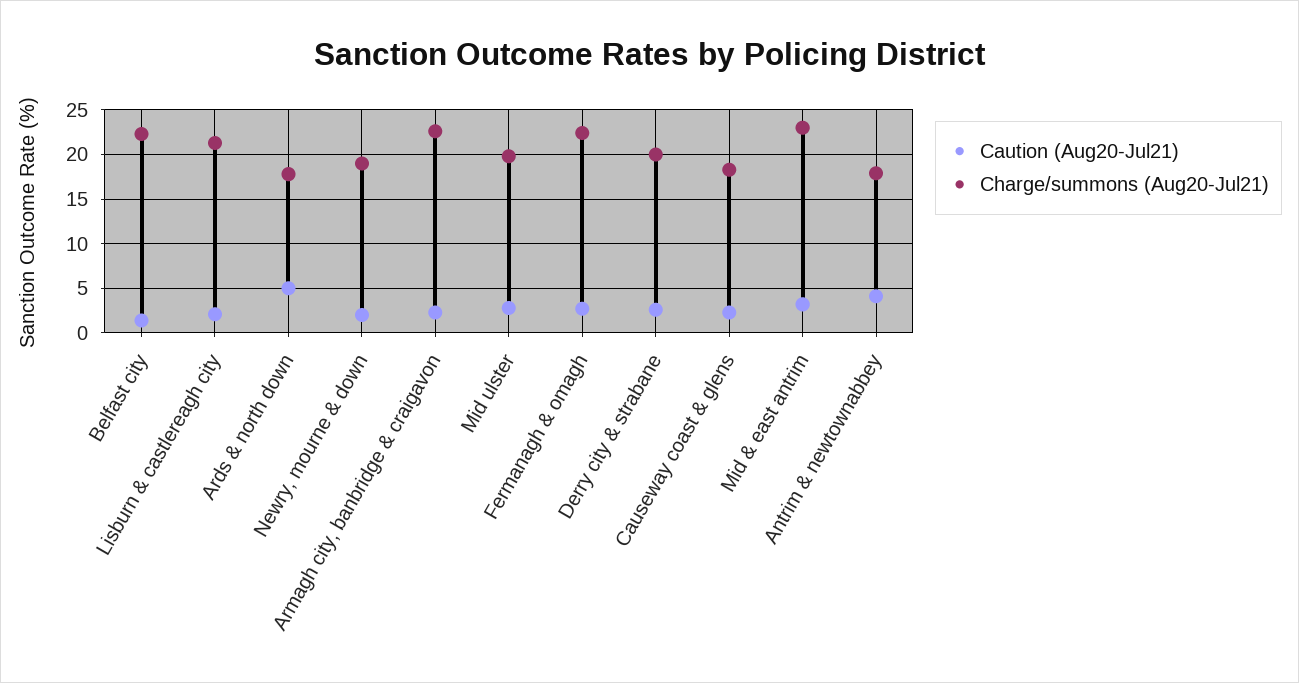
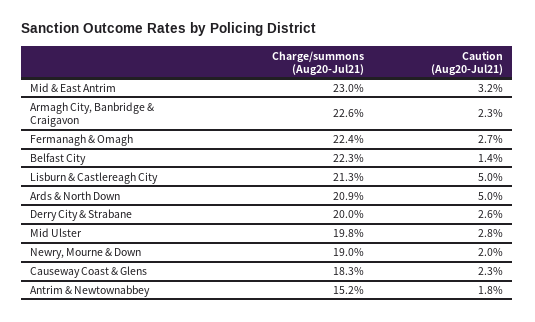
  {
    "Caution (Aug20-Jul21)": {
      "Belfast city": 1.4,
-     "Lisburn & castlereagh city": 2,
+     "Lisburn & castlereagh city": 5,
      "Ards & north down": 5,
      "Newry, mourne & down": 2,
      "Armagh city, banbridge & craigavon": 2.3,
      "Mid ulster": 2.8,
      "Fermanagh & omagh": 2.7,
      "Derry city & strabane": 2.6,
      "Causeway coast & glens": 2.3,
      "Mid & east antrim": 3.2,
-     "Antrim & newtownabbey": 4
+     "Antrim & newtownabbey": 1.8
    },
    "Charge/summons (Aug20-Jul21)": {
      "Belfast city": 22.3,
      "Lisburn & castlereagh city": 21.3,
-     "Ards & north down": 18,
+     "Ards & north down": 20.9,
      "Newry, mourne & down": 19,
      "Armagh city, banbridge & craigavon": 22.6,
      "Mid ulster": 19.8,
      "Fermanagh & omagh": 22.4,
      "Derry city & strabane": 20,
      "Causeway coast & glens": 18.3,
      "Mid & east antrim": 23,
-     "Antrim & newtownabbey": 18
+     "Antrim & newtownabbey": 15.2
    }
  }

